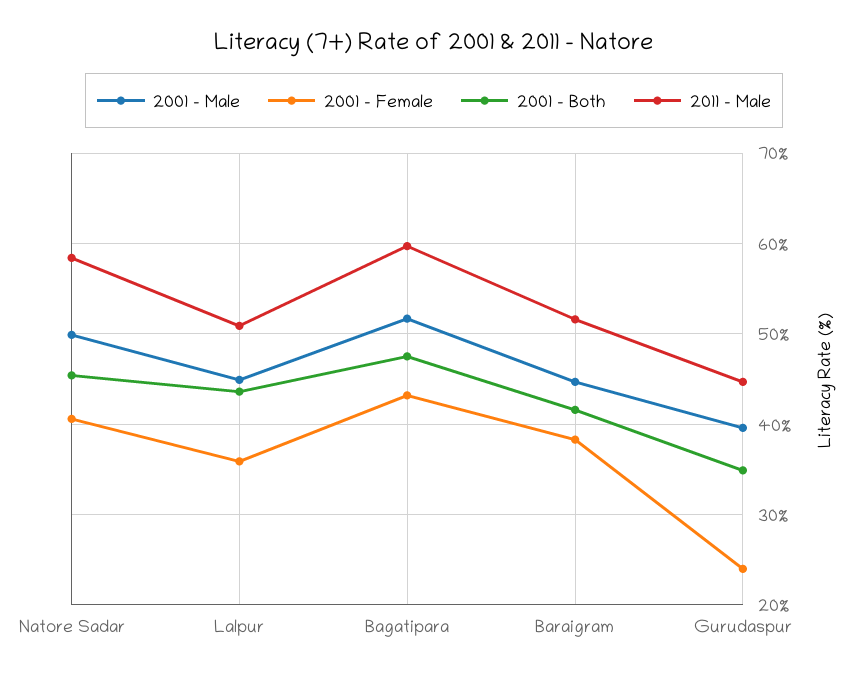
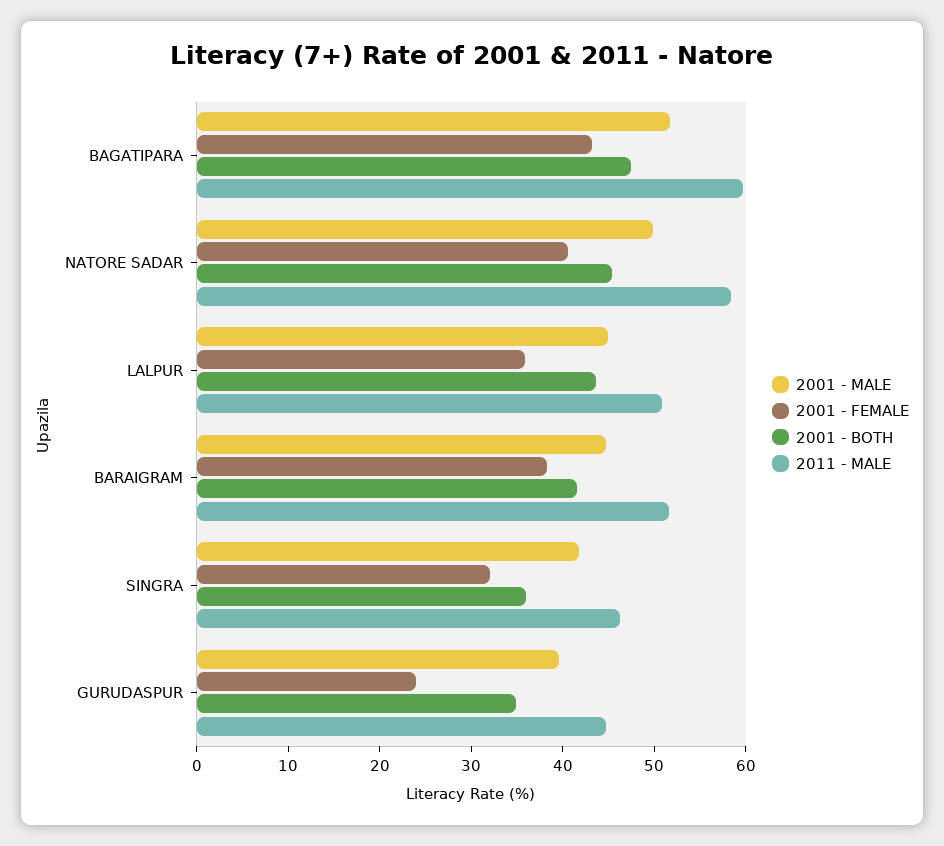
  {
    "2001 - Male": {
      "Natore Sadar": 50,
      "Lalpur": 45,
      "Bagatipara": 52,
      "Baraigram": 45,
-     "Gurudaspur": 40
+     "Gurudaspur": 40,
+     "SINGRA": 42
    },
    "2001 - Female": {
      "Natore Sadar": 41,
      "Lalpur": 36,
      "Bagatipara": 43,
      "Baraigram": 38,
-     "Gurudaspur": 24
+     "Gurudaspur": 24,
+     "SINGRA": 32
    },
    "2001 - Both": {
      "Natore Sadar": 45,
      "Lalpur": 44,
      "Bagatipara": 48,
      "Baraigram": 42,
-     "Gurudaspur": 35
+     "Gurudaspur": 35,
+     "SINGRA": 36
    },
    "2011 - Male": {
      "Natore Sadar": 58,
      "Lalpur": 51,
      "Bagatipara": 60,
      "Baraigram": 52,
-     "Gurudaspur": 45
+     "Gurudaspur": 45,
+     "SINGRA": 46
    }
  }

